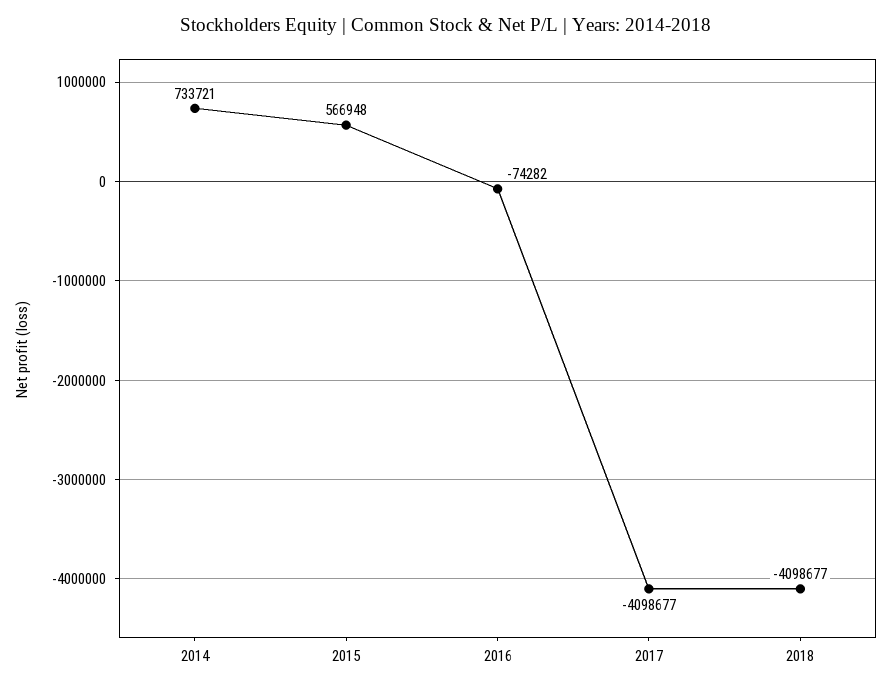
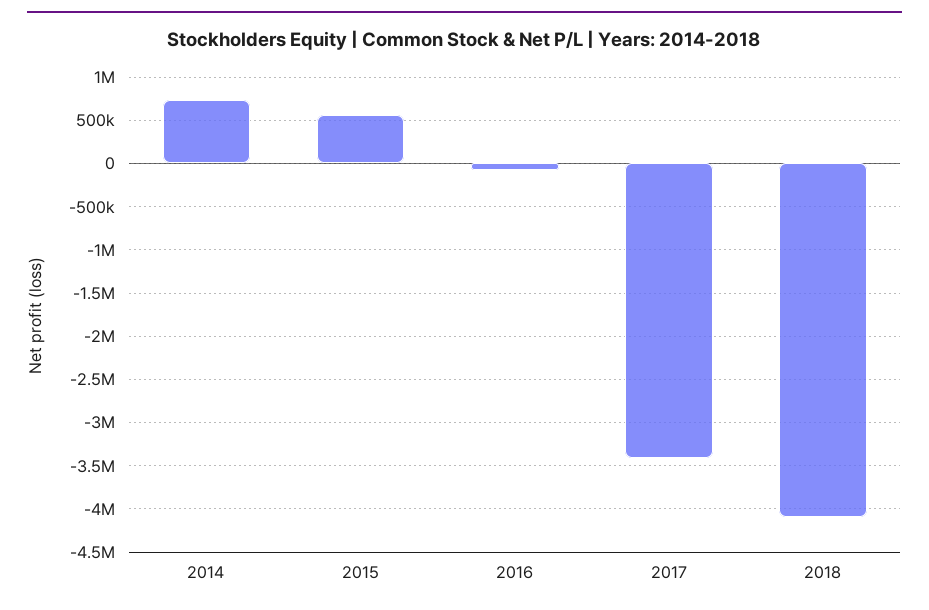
  {
    "2014": 733721,
    "2015": 566948,
    "2016": -74282,
-   "2017": -4098677,
+   "2017": -3400000,
    "2018": -4098677
  }

